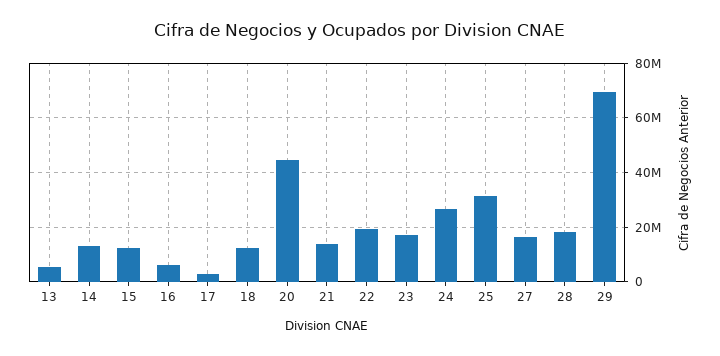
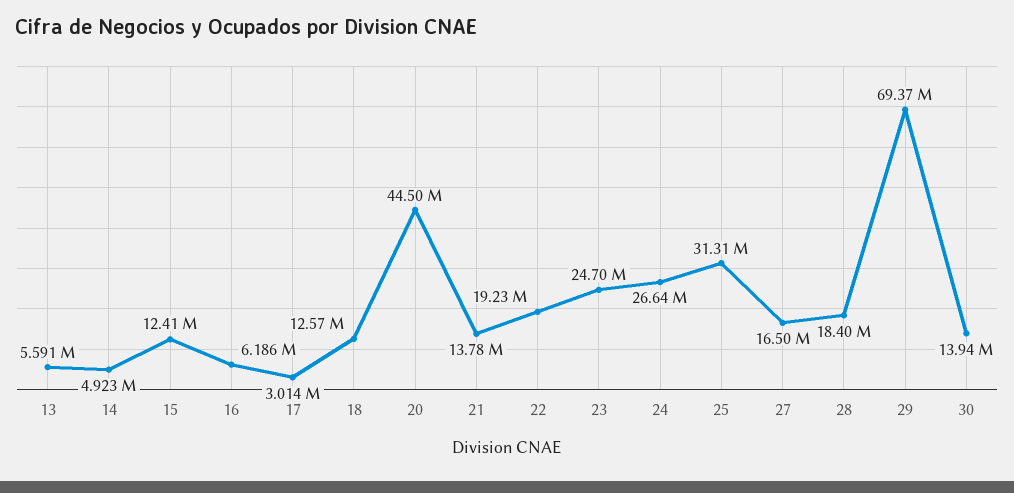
  {
    "13": 5591000,
-   "14": 12500000,
+   "14": 4923000,
    "15": 12410000,
    "16": 6186000,
    "17": 3014000,
    "18": 12570000,
    "20": 44500000,
    "21": 13780000,
    "22": 19230000,
-   "23": 17500000,
+   "23": 24700000,
    "24": 26640000,
    "25": 31310000,
    "27": 16500000,
    "28": 18400000,
-   "29": 69370000
+   "29": 69370000,
+   "30": 13940000
  }

